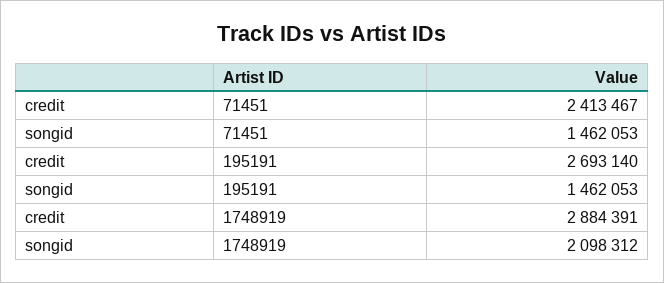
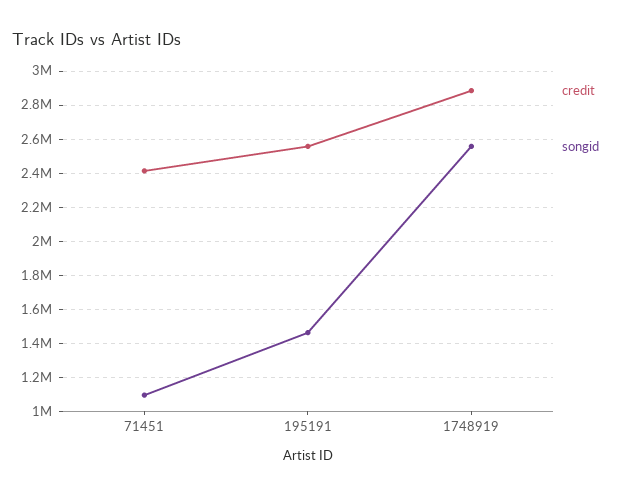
  {
    "credit": {
      "71451": 2413467,
-     "195191": 2693140,
+     "195191": 2550000,
      "1748919": 2884391
    },
    "songid": {
-     "71451": 1462053,
+     "71451": 1100000,
      "195191": 1462053,
-     "1748919": 2098312
+     "1748919": 2550000
    }
  }

